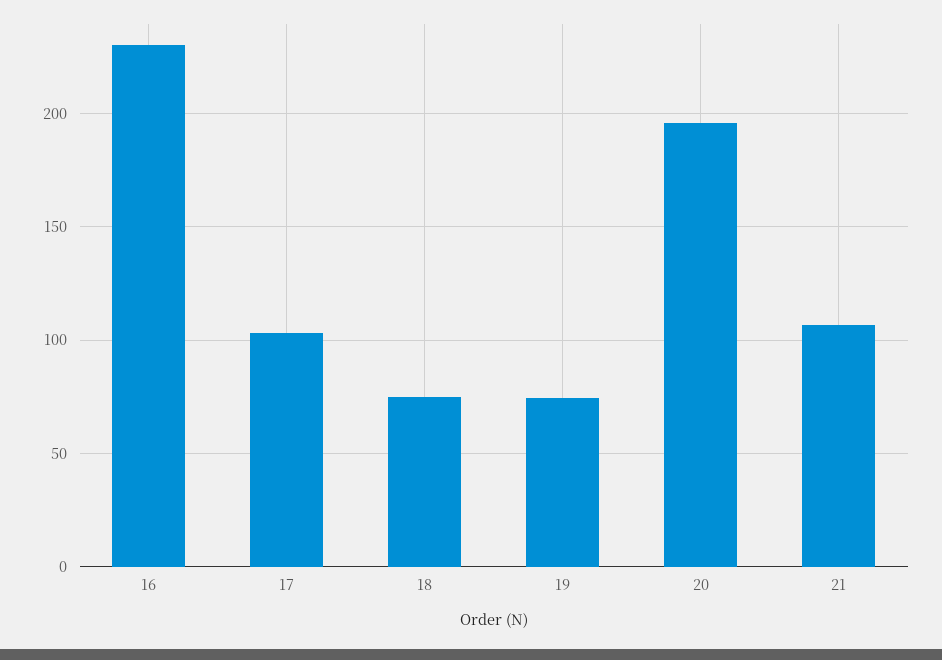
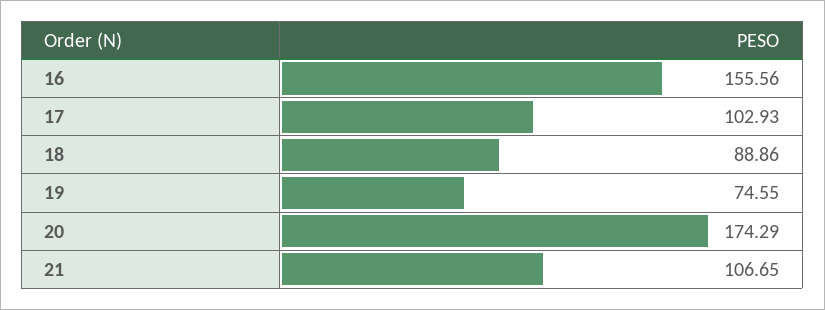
  {
-   "16": 230,
+   "16": 155.56,
    "17": 102.93,
-   "18": 75,
+   "18": 88.86,
    "19": 74.55,
-   "20": 195,
+   "20": 174.29,
    "21": 106.65
  }

